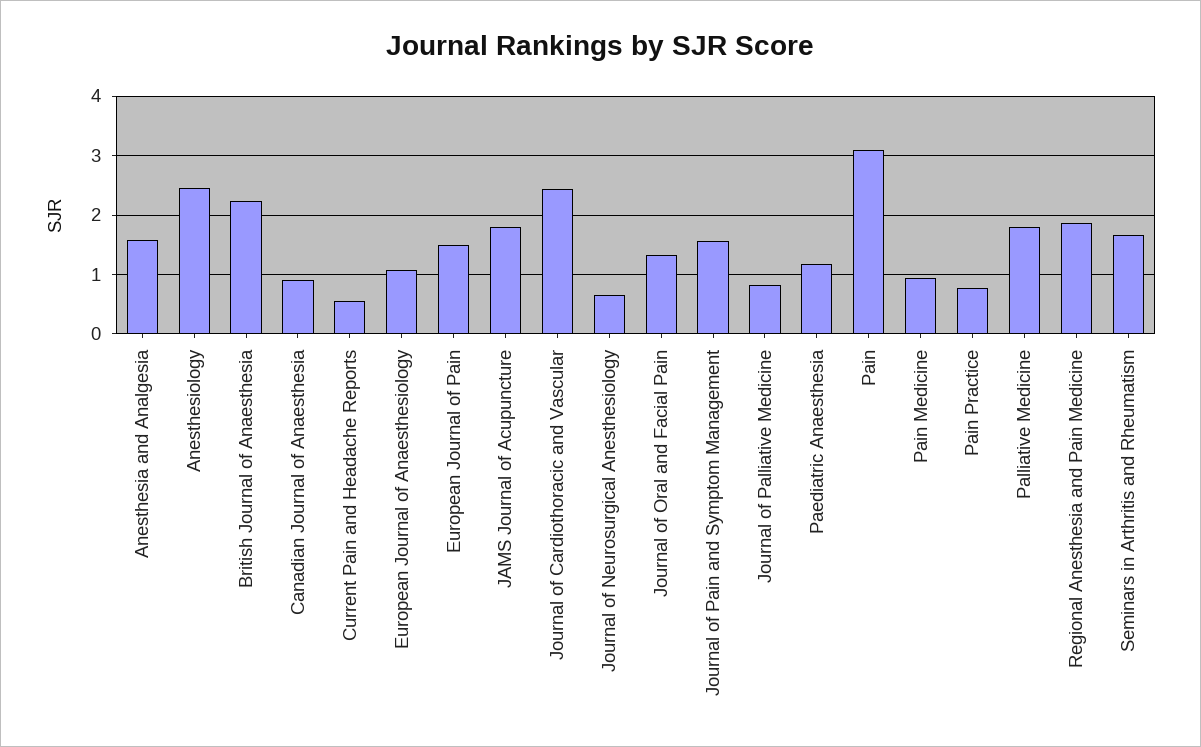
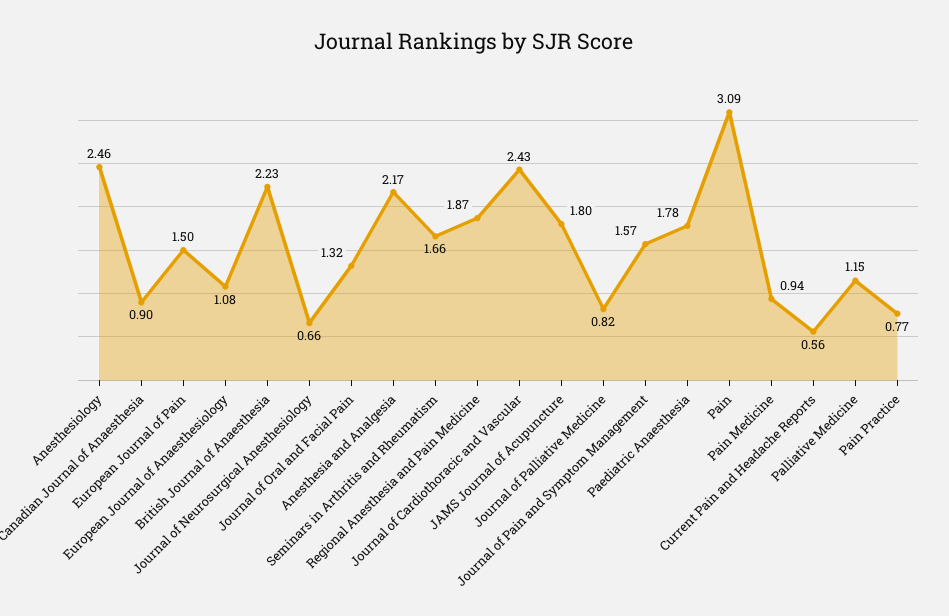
  {
-   "Anesthesia and Analgesia": 1.6,
+   "Anesthesia and Analgesia": 2.17,
    "Anesthesiology": 2.46,
    "British Journal of Anaesthesia": 2.23,
    "Canadian Journal of Anaesthesia": 0.9,
    "Current Pain and Headache Reports": 0.56,
    "European Journal of Anaesthesiology": 1.08,
    "European Journal of Pain": 1.5,
    "JAMS Journal of Acupuncture": 1.8,
    "Journal of Cardiothoracic and Vascular": 2.43,
    "Journal of Neurosurgical Anesthesiology": 0.66,
    "Journal of Oral and Facial Pain": 1.32,
    "Journal of Pain and Symptom Management": 1.57,
    "Journal of Palliative Medicine": 0.82,
-   "Paediatric Anaesthesia": 1.2,
+   "Paediatric Anaesthesia": 1.78,
    "Pain": 3.09,
    "Pain Medicine": 0.94,
    "Pain Practice": 0.77,
-   "Palliative Medicine": 1.8,
+   "Palliative Medicine": 1.15,
    "Regional Anesthesia and Pain Medicine": 1.87,
    "Seminars in Arthritis and Rheumatism": 1.66
  }

